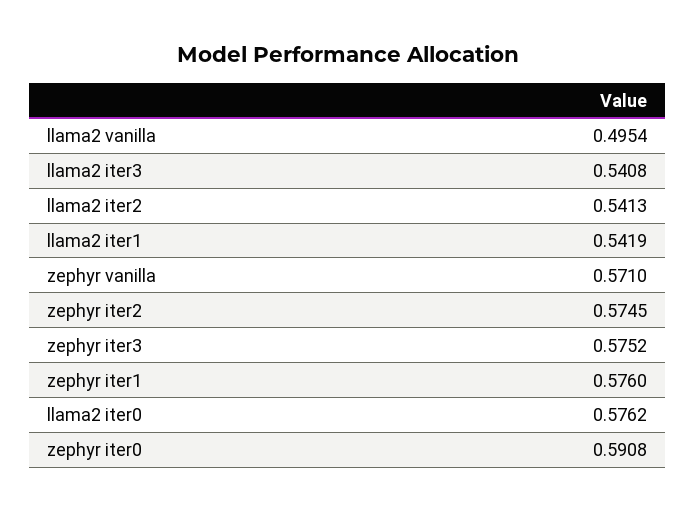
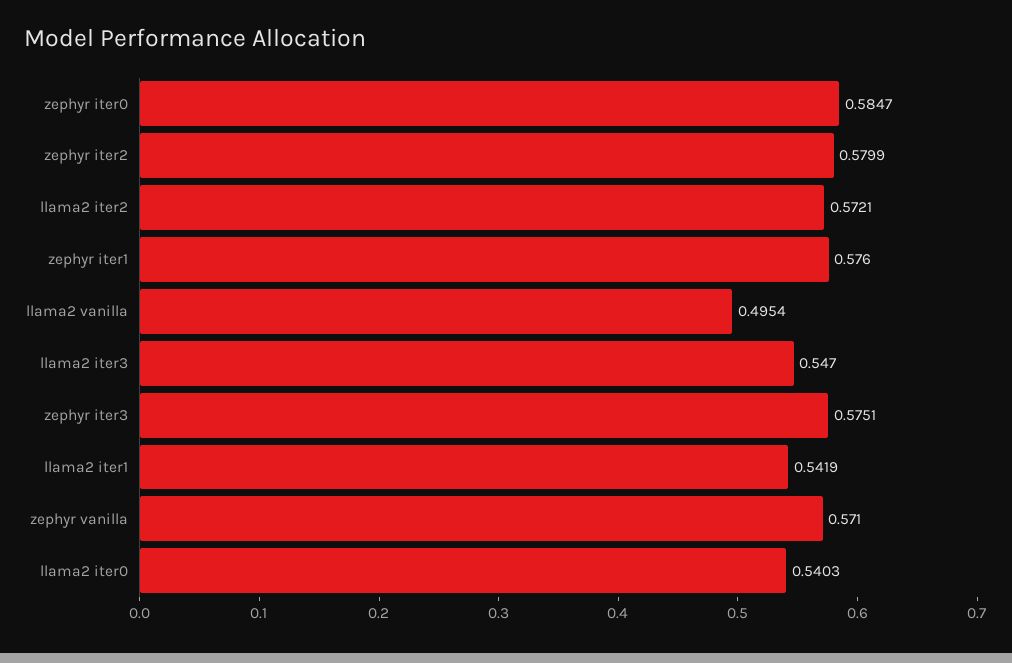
  {
    "llama2 vanilla": 0.4954,
-   "llama2 iter3": 0.5408,
+   "llama2 iter3": 0.547,
-   "llama2 iter2": 0.5413,
+   "llama2 iter2": 0.5721,
    "llama2 iter1": 0.5419,
    "zephyr vanilla": 0.571,
-   "zephyr iter2": 0.5745,
+   "zephyr iter2": 0.5799,
-   "zephyr iter3": 0.5752,
+   "zephyr iter3": 0.5751,
    "zephyr iter1": 0.576,
-   "llama2 iter0": 0.5762,
+   "llama2 iter0": 0.5403,
-   "zephyr iter0": 0.5908
+   "zephyr iter0": 0.5847
  }

